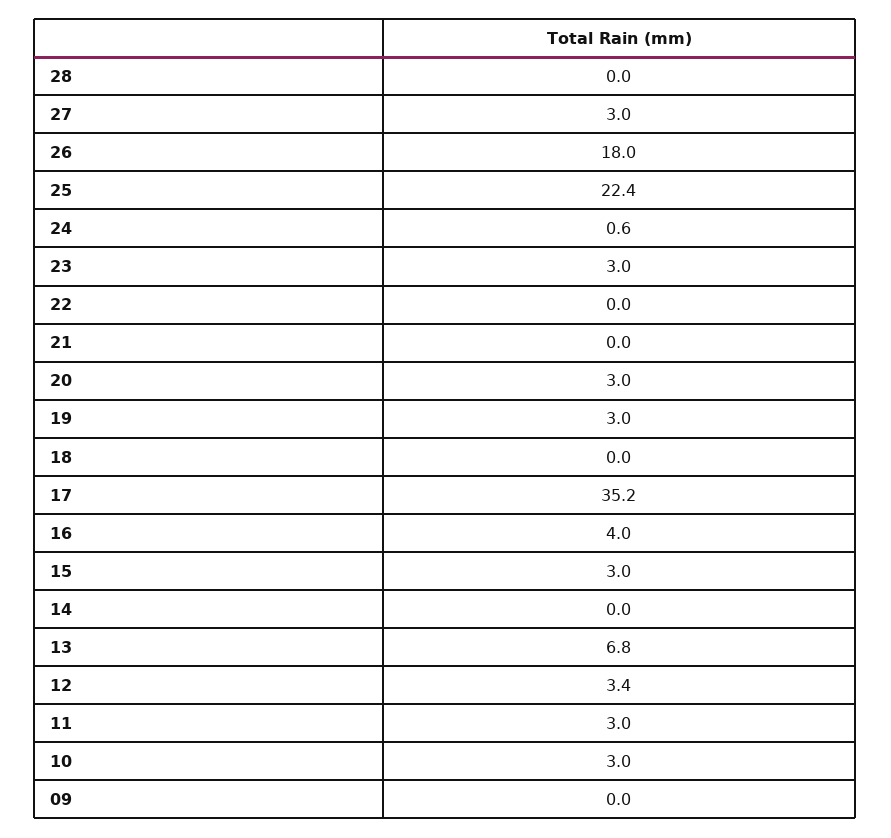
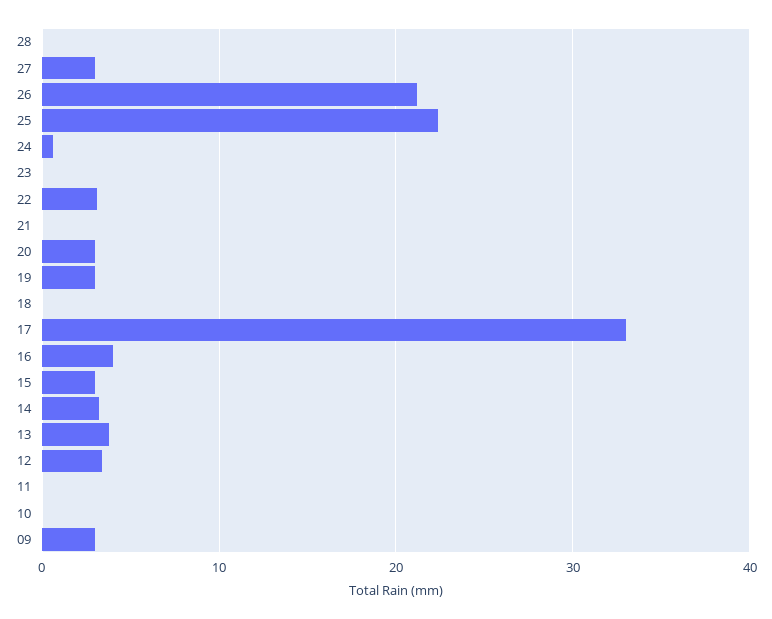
  {
    "28": 0,
    "27": 3,
-   "26": 18,
+   "26": 21,
    "25": 22.4,
    "24": 0.6,
-   "23": 3,
+   "23": 0,
-   "22": 0,
+   "22": 3,
    "21": 0,
    "20": 3,
    "19": 3,
    "18": 0,
-   "17": 35.2,
+   "17": 33,
    "16": 4,
    "15": 3,
-   "14": 0,
+   "14": 3,
-   "13": 6.8,
+   "13": 4,
    "12": 3.4,
-   "11": 3,
+   "11": 0,
-   "10": 3,
+   "10": 0,
-   "09": 0
+   "09": 3
  }

